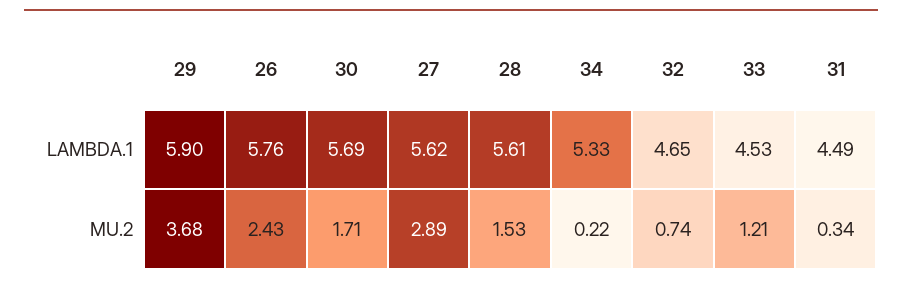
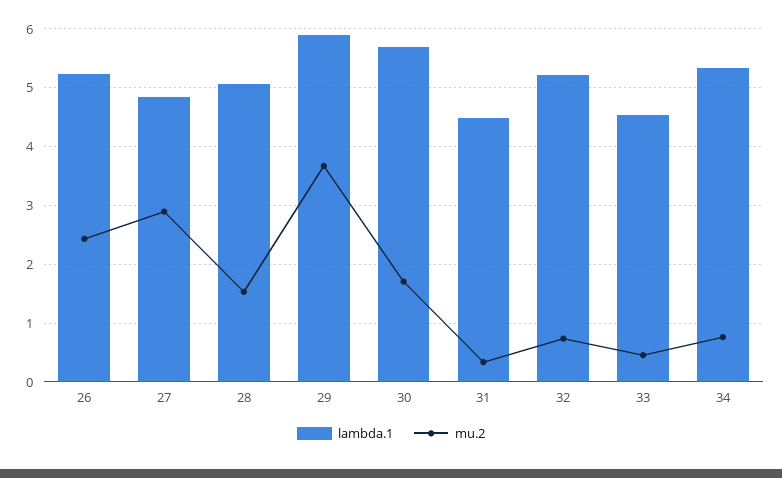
  {
    "LAMBDA.1": {
      "29": 5.9,
-     "26": 5.76,
+     "26": 5.2,
      "30": 5.69,
-     "27": 5.62,
+     "27": 4.8,
-     "28": 5.61,
+     "28": 5,
      "34": 5.33,
-     "32": 4.65,
+     "32": 5.2,
      "33": 4.53,
      "31": 4.49
    },
    "MU.2": {
      "29": 3.68,
      "26": 2.43,
      "30": 1.71,
      "27": 2.89,
      "28": 1.53,
-     "34": 0.22,
+     "34": 0.8,
      "32": 0.74,
-     "33": 1.21,
+     "33": 0.4,
      "31": 0.34
    }
  }

